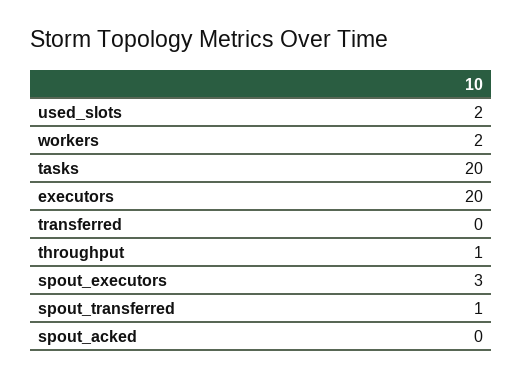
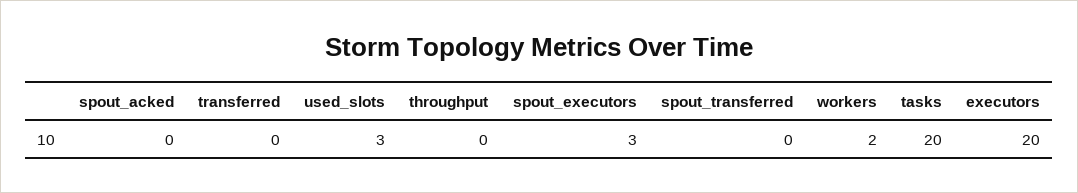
  {
-   "used_slots": 2,
+   "used_slots": 3,
    "workers": 2,
    "tasks": 20,
    "executors": 20,
    "transferred": 0,
-   "throughput": 1,
+   "throughput": 0,
    "spout_executors": 3,
-   "spout_transferred": 1,
+   "spout_transferred": 0,
    "spout_acked": 0
  }

